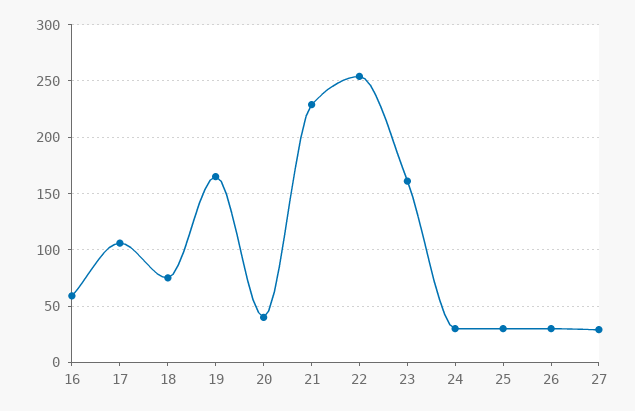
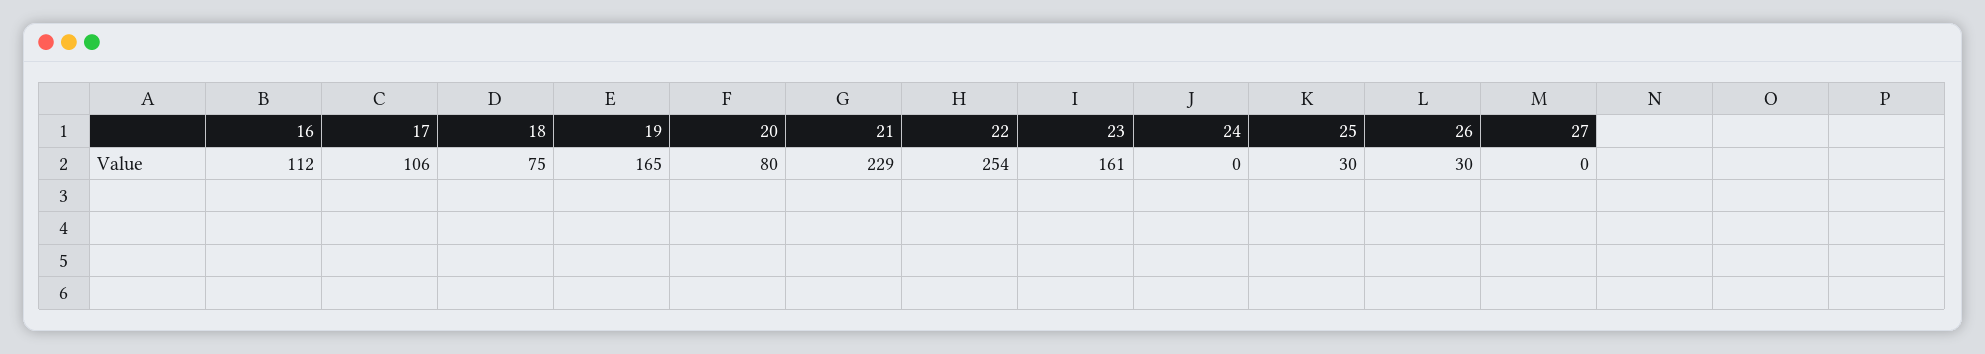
  {
-   "16": 60,
+   "16": 112,
    "17": 106,
    "18": 75,
    "19": 165,
-   "20": 40,
+   "20": 80,
    "21": 229,
    "22": 254,
    "23": 161,
-   "24": 30,
+   "24": 0,
    "25": 30,
    "26": 30,
-   "27": 30
+   "27": 0
  }

